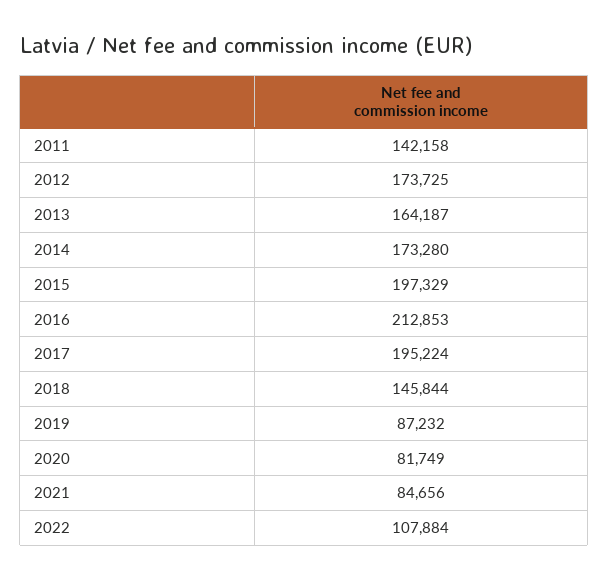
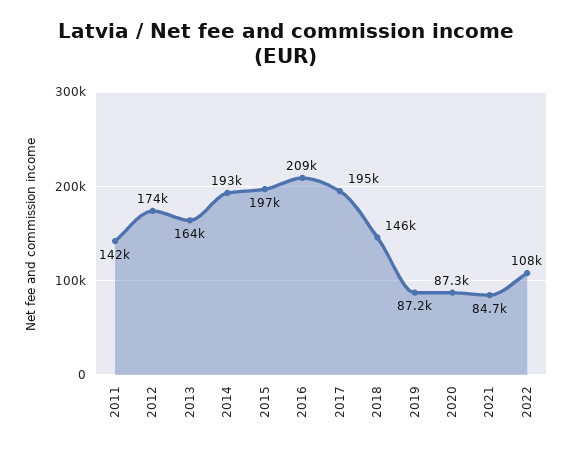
  {
    "2011": 142158,
    "2012": 173725,
    "2013": 164187,
-   "2014": 173280,
+   "2014": 193000,
    "2015": 197329,
-   "2016": 212853,
+   "2016": 209000,
    "2017": 195224,
    "2018": 145844,
    "2019": 87232,
-   "2020": 81749,
+   "2020": 87300,
    "2021": 84656,
    "2022": 107884
  }

